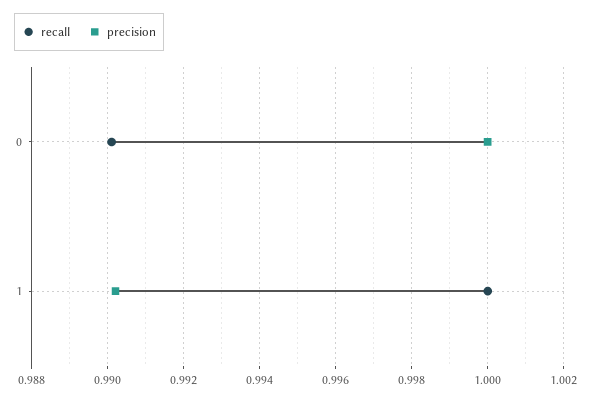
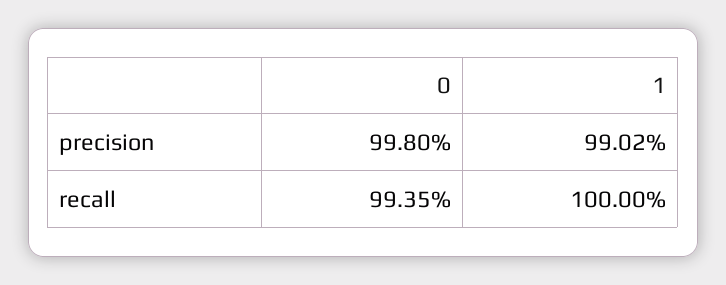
  {
    "recall": {
-     "0": 0.99,
+     "0": 0.9935,
      "1": 1
    },
    "precision": {
-     "0": 1,
+     "0": 0.998,
      "1": 0.9902
    }
  }

